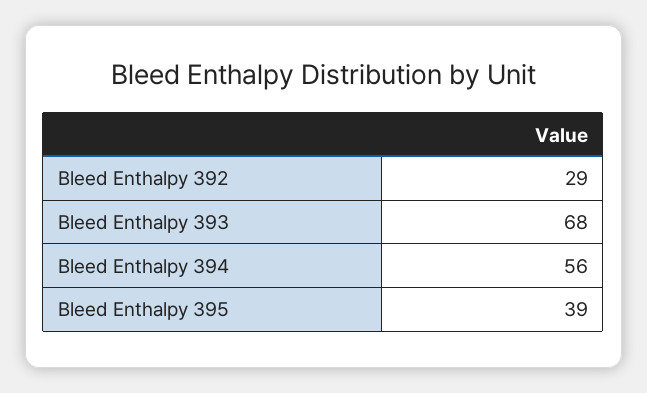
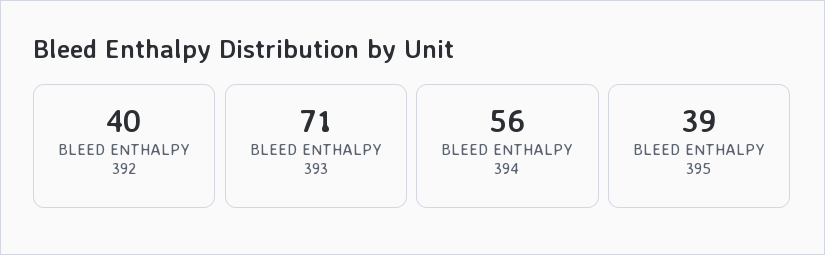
  {
-   "Bleed Enthalpy 392": 29,
+   "Bleed Enthalpy 392": 40,
-   "Bleed Enthalpy 393": 68,
+   "Bleed Enthalpy 393": 71,
    "Bleed Enthalpy 394": 56,
    "Bleed Enthalpy 395": 39
  }

